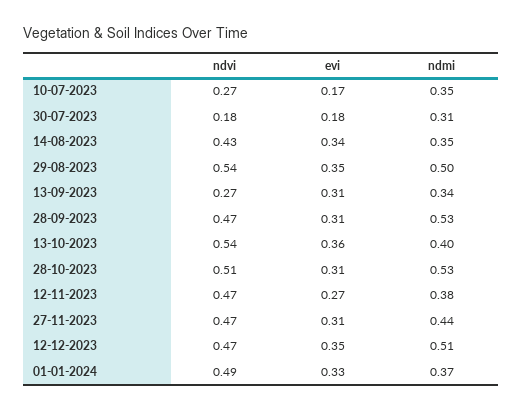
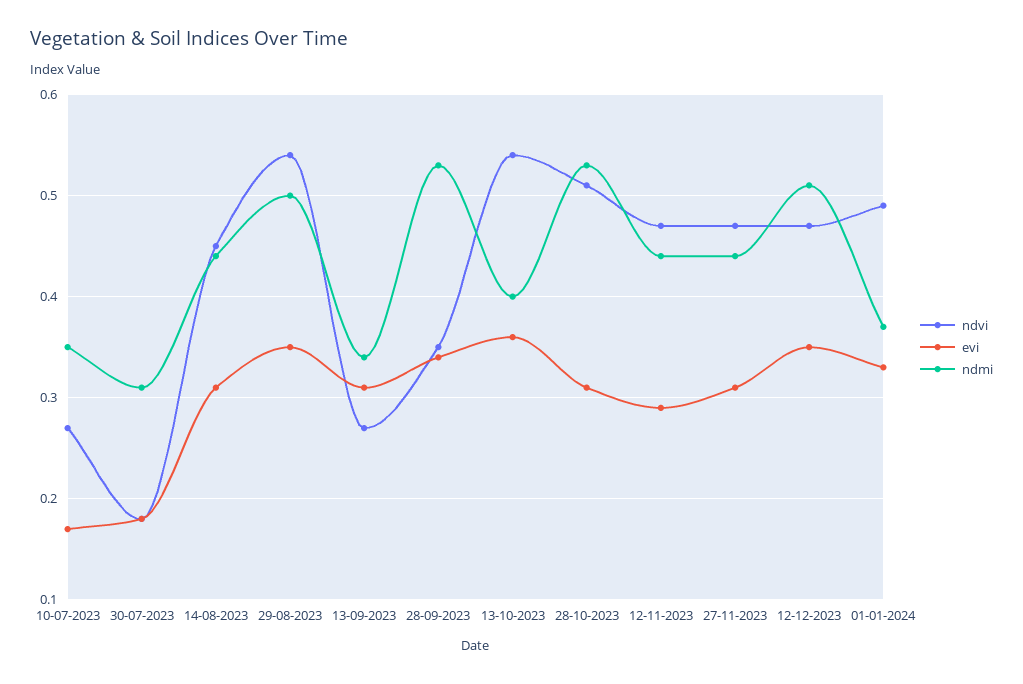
  {
    "ndvi": {
      "10-07-2023": 0.27,
      "30-07-2023": 0.18,
-     "14-08-2023": 0.43,
+     "14-08-2023": 0.45,
      "29-08-2023": 0.54,
      "13-09-2023": 0.27,
-     "28-09-2023": 0.47,
+     "28-09-2023": 0.35,
      "13-10-2023": 0.54,
      "28-10-2023": 0.51,
      "12-11-2023": 0.47,
      "27-11-2023": 0.47,
      "12-12-2023": 0.47,
      "01-01-2024": 0.49
    },
    "evi": {
      "10-07-2023": 0.17,
      "30-07-2023": 0.18,
-     "14-08-2023": 0.34,
+     "14-08-2023": 0.31,
      "29-08-2023": 0.35,
      "13-09-2023": 0.31,
-     "28-09-2023": 0.31,
+     "28-09-2023": 0.34,
      "13-10-2023": 0.36,
      "28-10-2023": 0.31,
-     "12-11-2023": 0.27,
+     "12-11-2023": 0.29,
      "27-11-2023": 0.31,
      "12-12-2023": 0.35,
      "01-01-2024": 0.33
    },
    "ndmi": {
      "10-07-2023": 0.35,
      "30-07-2023": 0.31,
-     "14-08-2023": 0.35,
+     "14-08-2023": 0.44,
      "29-08-2023": 0.5,
      "13-09-2023": 0.34,
      "28-09-2023": 0.53,
      "13-10-2023": 0.4,
      "28-10-2023": 0.53,
-     "12-11-2023": 0.38,
+     "12-11-2023": 0.44,
      "27-11-2023": 0.44,
      "12-12-2023": 0.51,
      "01-01-2024": 0.37
    }
  }

